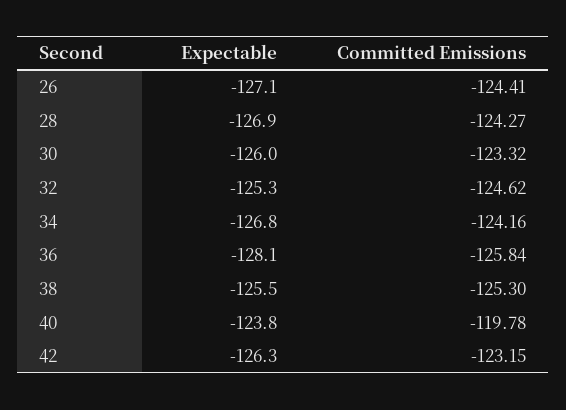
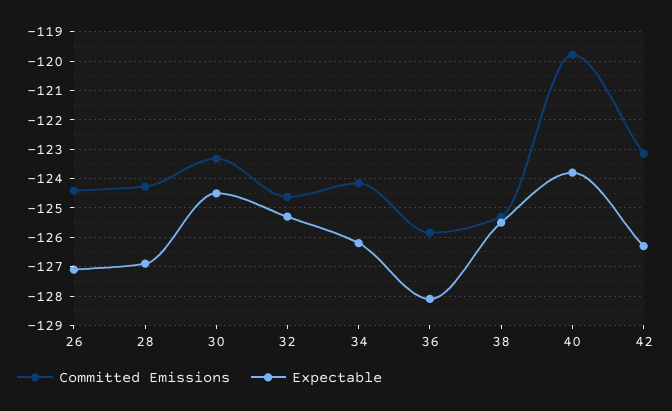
  {
    "Expectable": {
      "26": -127.1,
      "28": -126.9,
-     "30": -126,
+     "30": -124.5,
      "32": -125.3,
-     "34": -126.8,
+     "34": -126.25,
      "36": -128.1,
      "38": -125.5,
      "40": -123.8,
      "42": -126.3
    },
    "Committed Emissions": {
      "26": -124.41,
      "28": -124.27,
      "30": -123.32,
      "32": -124.62,
      "34": -124.16,
      "36": -125.84,
      "38": -125.3,
      "40": -119.78,
      "42": -123.15
    }
  }

